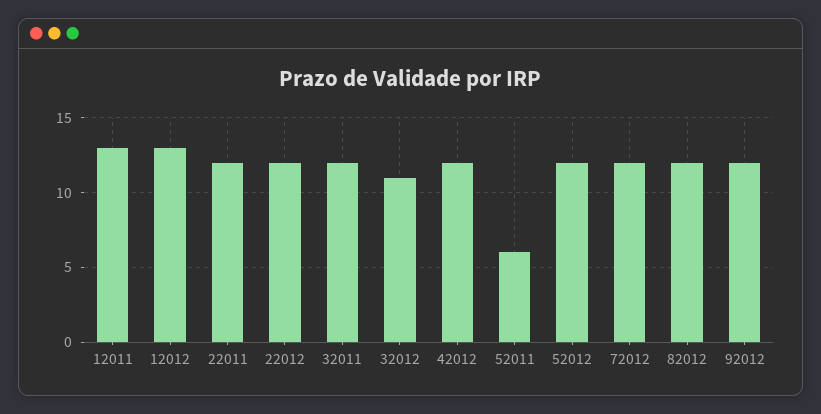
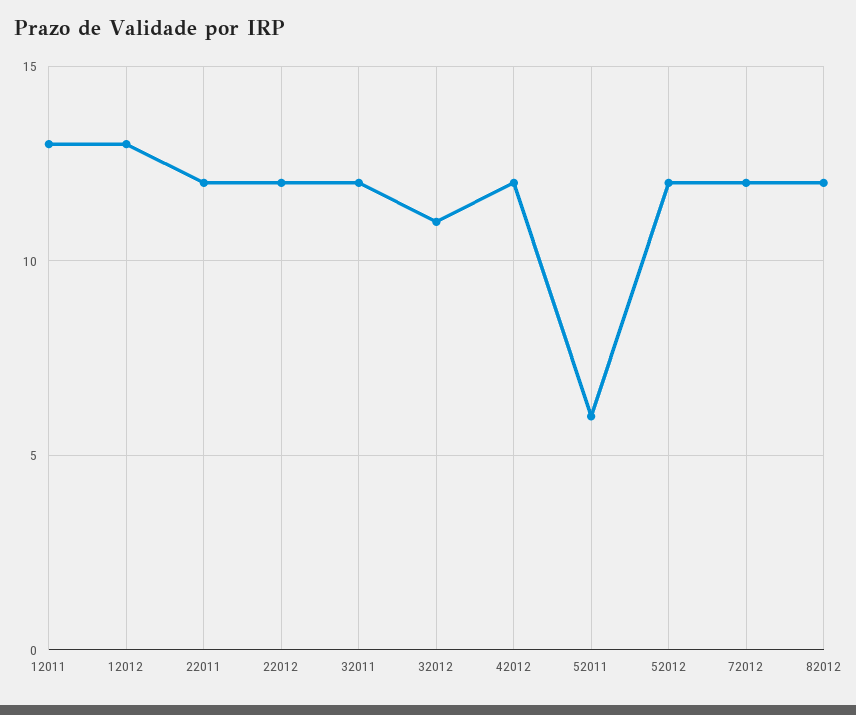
  {
    "12011": 13,
    "12012": 13,
    "22011": 12,
    "22012": 12,
    "32011": 12,
    "32012": 11,
    "42012": 12,
    "52011": 6,
    "52012": 12,
    "72012": 12,
-   "82012": 12,
+   "82012": 12
-   "92012": 12
  }

